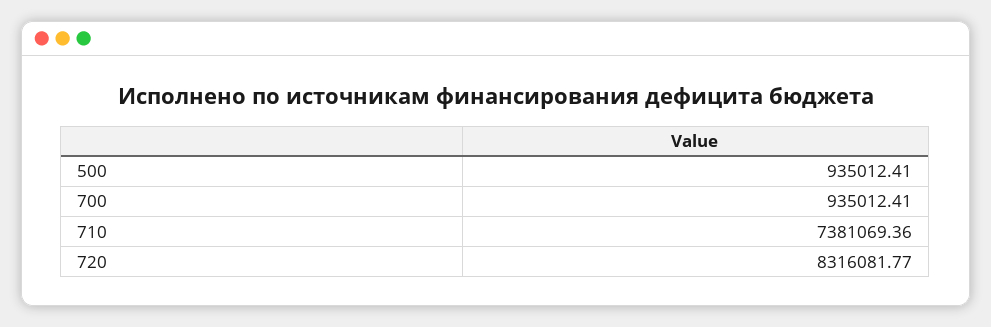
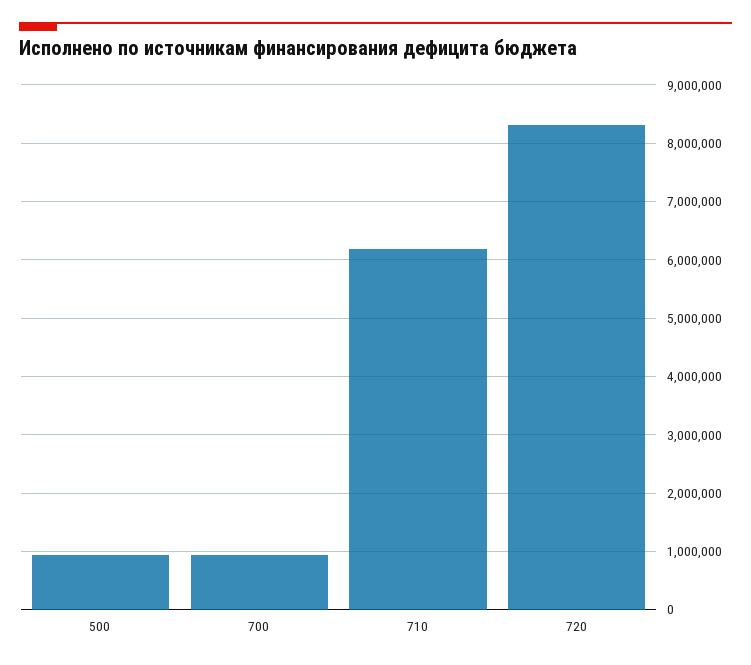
  {
    "500": 935012.41,
    "700": 935012.41,
-   "710": 7381069.36,
+   "710": 6200000,
    "720": 8316081.77
  }

